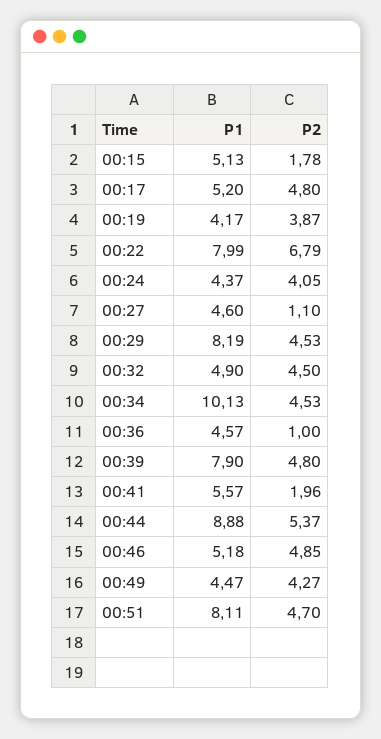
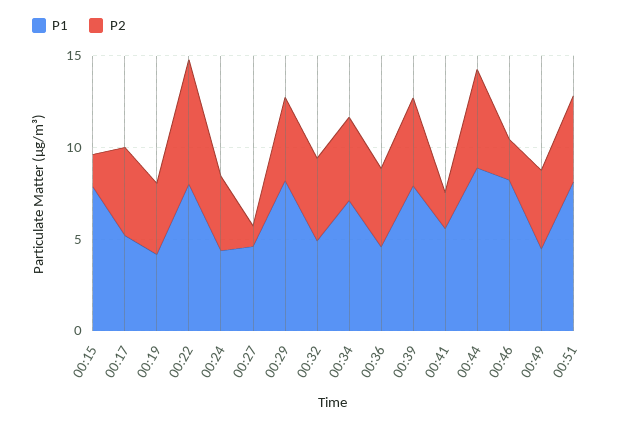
  {
    "P1": {
-     "00:15": 5.13,
+     "00:15": 8,
      "00:17": 5.2,
      "00:19": 4.17,
      "00:22": 7.99,
      "00:24": 4.37,
      "00:27": 4.6,
      "00:29": 8.19,
      "00:32": 4.9,
-     "00:34": 10.13,
+     "00:34": 7,
      "00:36": 4.57,
      "00:39": 7.9,
      "00:41": 5.57,
      "00:44": 8.88,
-     "00:46": 5.18,
+     "00:46": 8,
      "00:49": 4.47,
      "00:51": 8.11
    },
    "P2": {
      "00:15": 1.78,
      "00:17": 4.8,
      "00:19": 3.87,
      "00:22": 6.79,
      "00:24": 4.05,
      "00:27": 1.1,
      "00:29": 4.53,
      "00:32": 4.5,
      "00:34": 4.53,
-     "00:36": 1,
+     "00:36": 4,
      "00:39": 4.8,
      "00:41": 1.96,
      "00:44": 5.37,
-     "00:46": 4.85,
+     "00:46": 2,
      "00:49": 4.27,
      "00:51": 4.7
    }
  }

